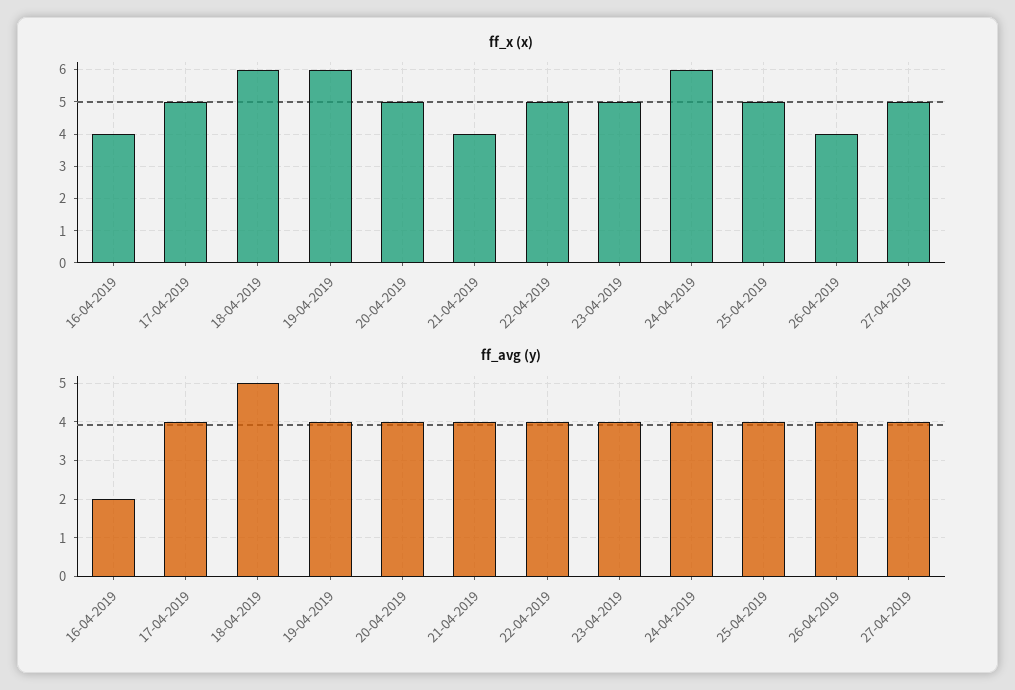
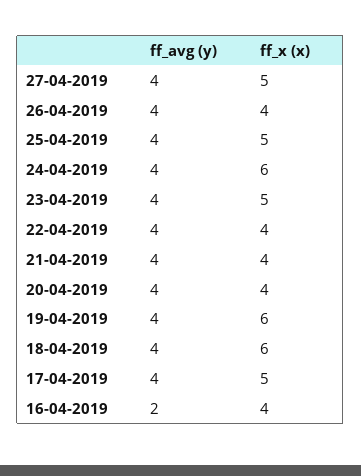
  {
    "ff_x (x)": {
      "16-04-2019": 4,
      "17-04-2019": 5,
      "18-04-2019": 6,
      "19-04-2019": 6,
-     "20-04-2019": 5,
+     "20-04-2019": 4,
      "21-04-2019": 4,
-     "22-04-2019": 5,
+     "22-04-2019": 4,
      "23-04-2019": 5,
      "24-04-2019": 6,
      "25-04-2019": 5,
      "26-04-2019": 4,
      "27-04-2019": 5
    },
    "ff_avg (y)": {
      "16-04-2019": 2,
      "17-04-2019": 4,
-     "18-04-2019": 5,
+     "18-04-2019": 4,
      "19-04-2019": 4,
      "20-04-2019": 4,
      "21-04-2019": 4,
      "22-04-2019": 4,
      "23-04-2019": 4,
      "24-04-2019": 4,
      "25-04-2019": 4,
      "26-04-2019": 4,
      "27-04-2019": 4
    }
  }

